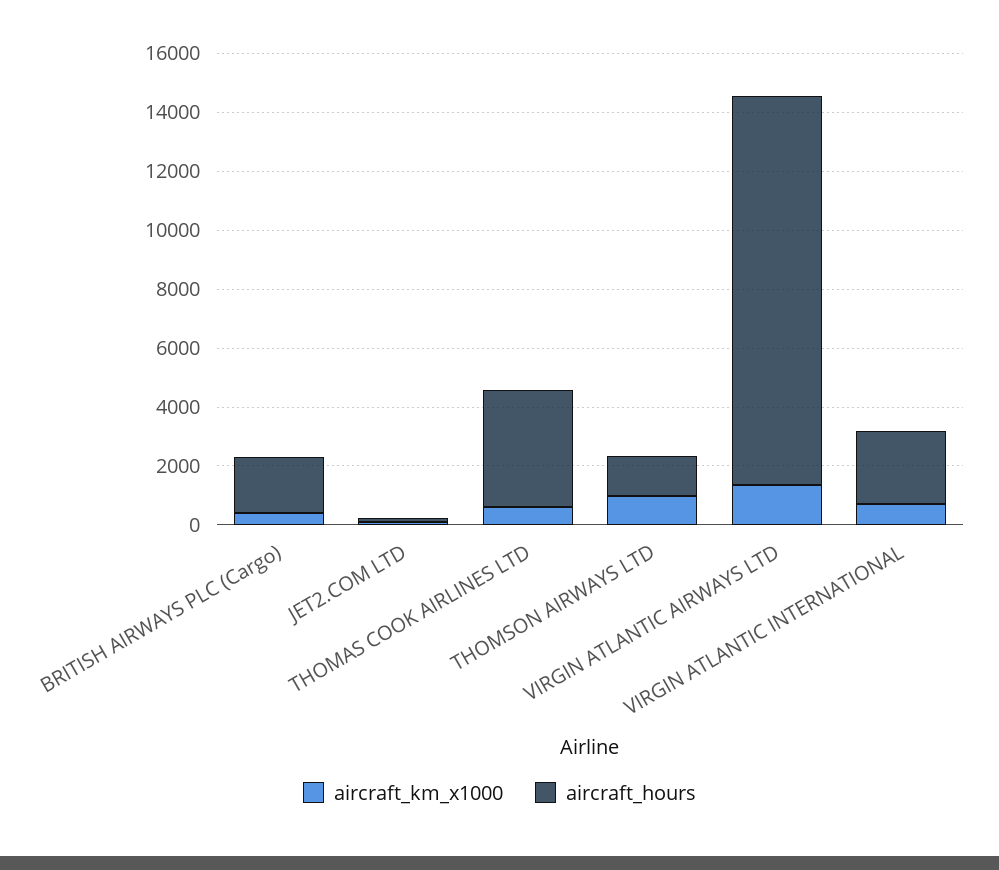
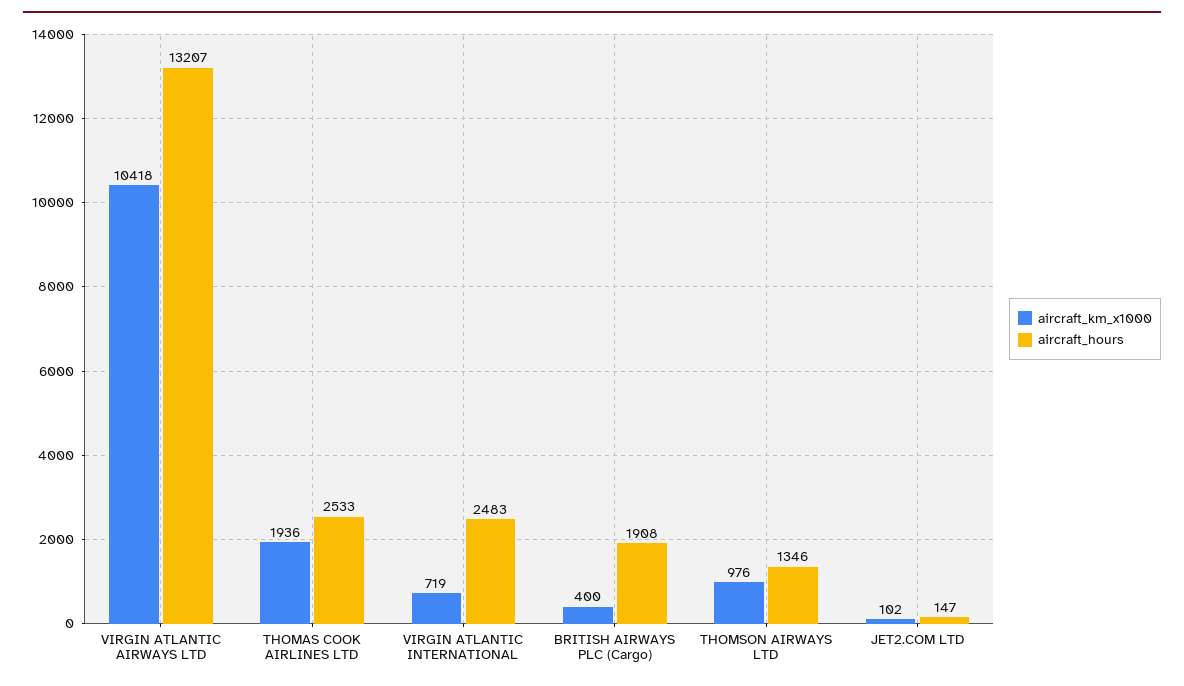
  {
    "aircraft_km_x1000": {
      "BRITISH AIRWAYS PLC (Cargo)": 400,
      "JET2.COM LTD": 102,
-     "THOMAS COOK AIRLINES LTD": 500,
+     "THOMAS COOK AIRLINES LTD": 1936,
      "THOMSON AIRWAYS LTD": 976,
-     "VIRGIN ATLANTIC AIRWAYS LTD": 1500,
+     "VIRGIN ATLANTIC AIRWAYS LTD": 10418,
      "VIRGIN ATLANTIC INTERNATIONAL": 719
    },
    "aircraft_hours": {
      "BRITISH AIRWAYS PLC (Cargo)": 1908,
      "JET2.COM LTD": 147,
-     "THOMAS COOK AIRLINES LTD": 4000,
+     "THOMAS COOK AIRLINES LTD": 2533,
      "THOMSON AIRWAYS LTD": 1346,
      "VIRGIN ATLANTIC AIRWAYS LTD": 13207,
      "VIRGIN ATLANTIC INTERNATIONAL": 2483
    }
  }

